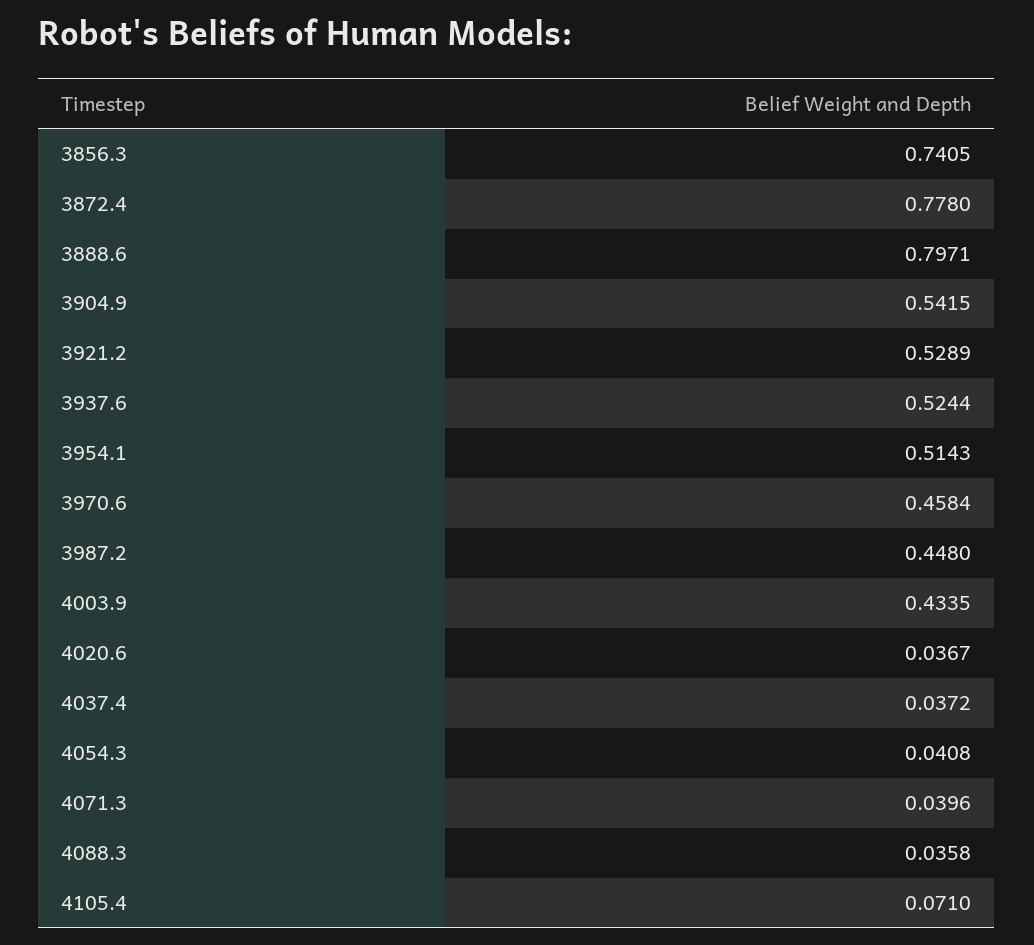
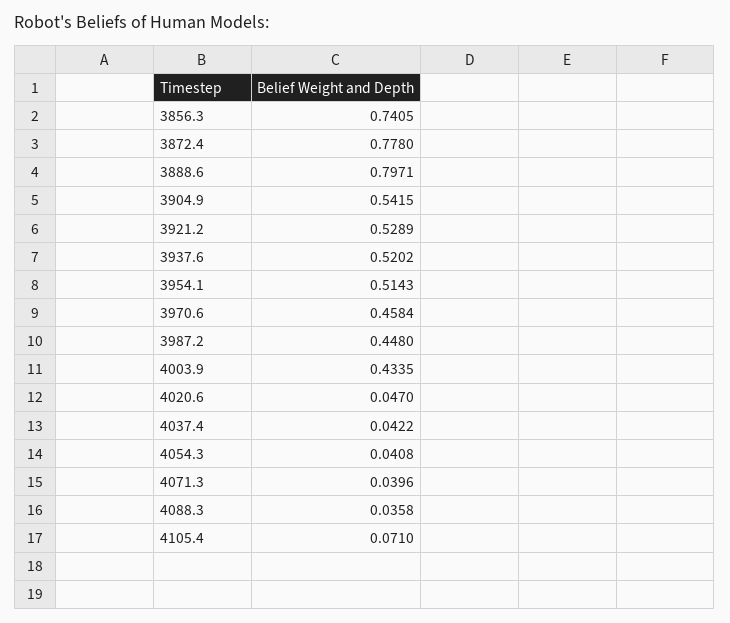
  {
    "3856.3": 0.7405,
    "3872.4": 0.778,
    "3888.6": 0.7971,
    "3904.9": 0.5415,
    "3921.2": 0.5289,
-   "3937.6": 0.5244,
+   "3937.6": 0.5202,
    "3954.1": 0.5143,
    "3970.6": 0.4584,
    "3987.2": 0.448,
    "4003.9": 0.4335,
-   "4020.6": 0.0367,
+   "4020.6": 0.047,
-   "4037.4": 0.0372,
+   "4037.4": 0.0422,
    "4054.3": 0.0408,
    "4071.3": 0.0396,
    "4088.3": 0.0358,
    "4105.4": 0.071
  }

